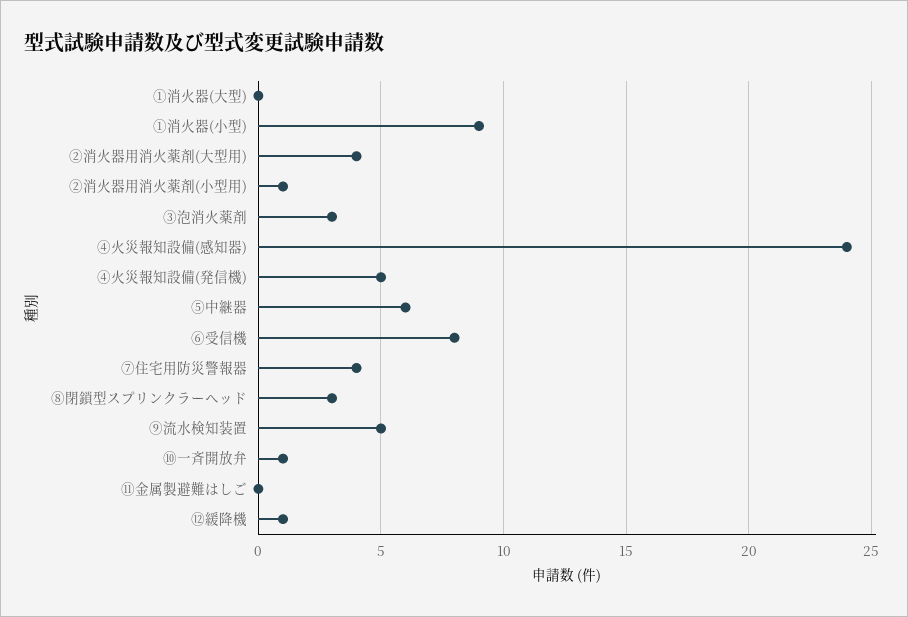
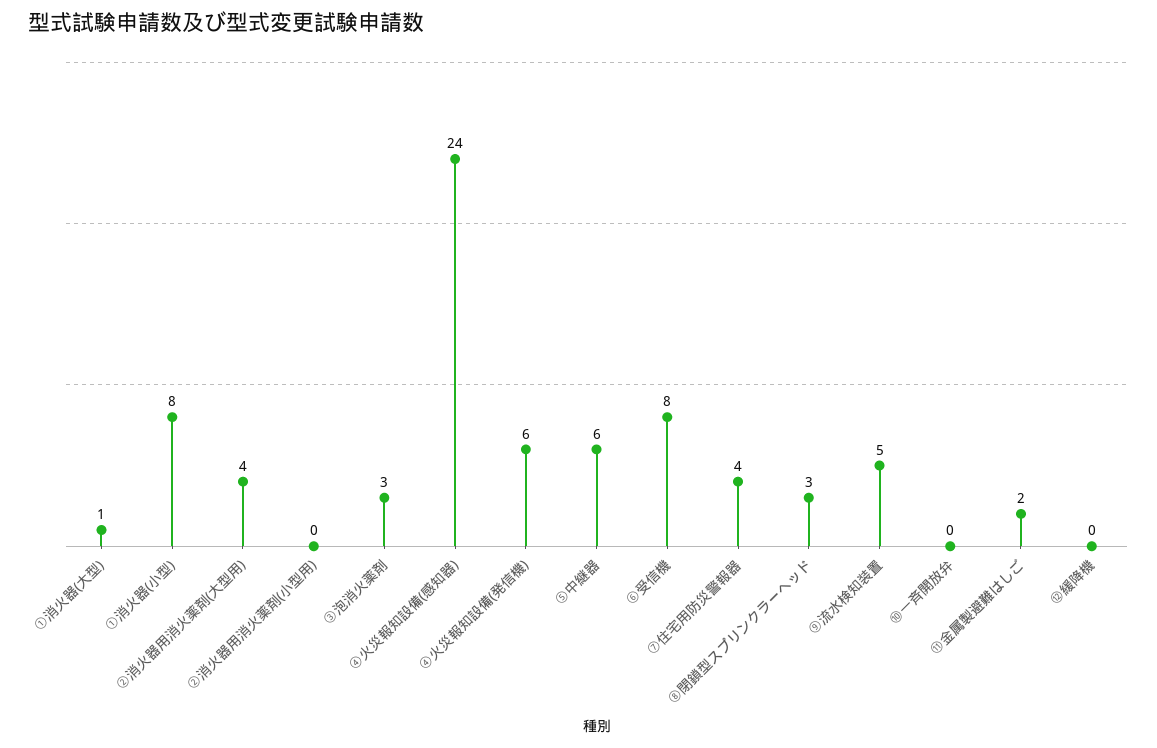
  {
-   "①消火器(大型)": 0,
+   "①消火器(大型)": 1,
-   "①消火器(小型)": 9,
+   "①消火器(小型)": 8,
    "②消火器用消火薬剤(大型用)": 4,
-   "②消火器用消火薬剤(小型用)": 1,
+   "②消火器用消火薬剤(小型用)": 0,
    "③泡消火薬剤": 3,
    "④火災報知設備(感知器)": 24,
-   "④火災報知設備(発信機)": 5,
+   "④火災報知設備(発信機)": 6,
    "⑤中継器": 6,
    "⑥受信機": 8,
    "⑦住宅用防災警報器": 4,
    "⑧閉鎖型スプリンクラーヘッド": 3,
    "⑨流水検知装置": 5,
-   "⑩一斉開放弁": 1,
+   "⑩一斉開放弁": 0,
-   "⑪金属製避難はしご": 0,
+   "⑪金属製避難はしご": 2,
-   "⑫緩降機": 1
+   "⑫緩降機": 0
  }

